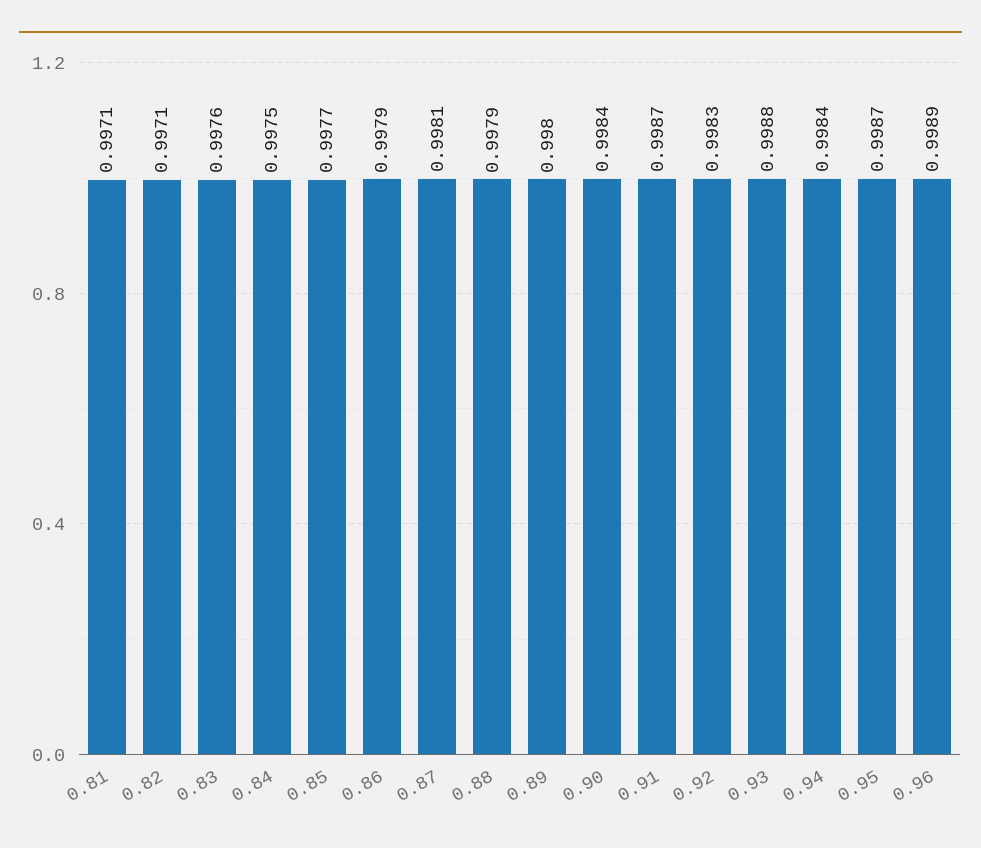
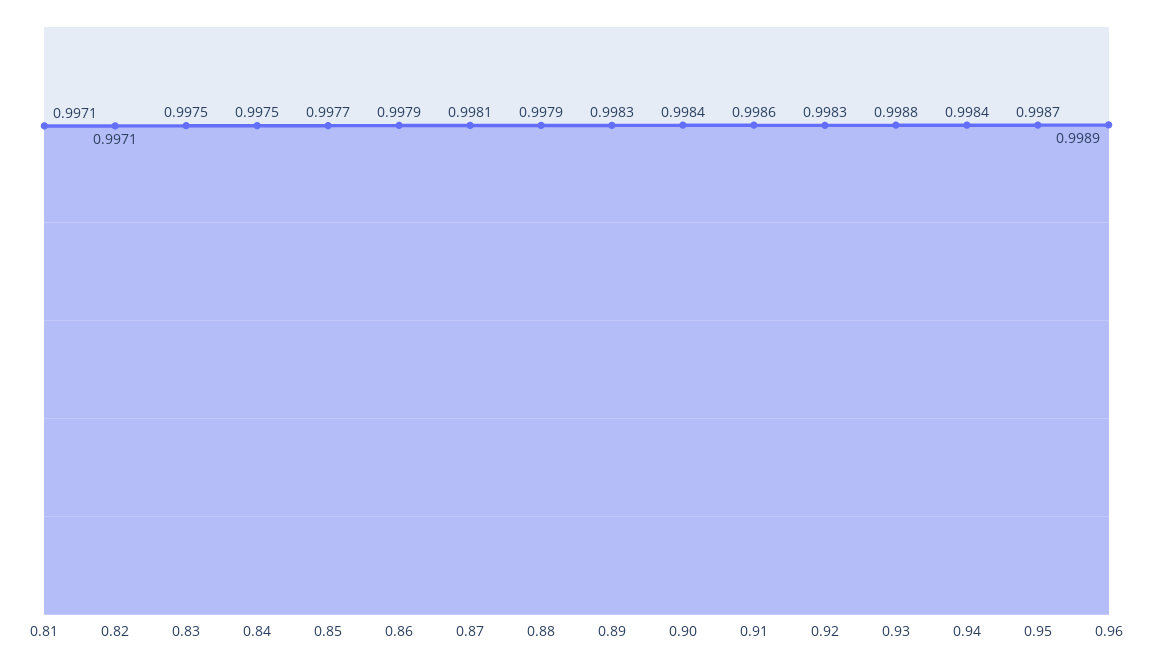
  {
    "0.81": 0.9971,
    "0.82": 0.9971,
-   "0.83": 0.9976,
+   "0.83": 0.9975,
    "0.84": 0.9975,
    "0.85": 0.9977,
    "0.86": 0.9979,
    "0.87": 0.9981,
    "0.88": 0.9979,
-   "0.89": 0.998,
+   "0.89": 0.9983,
    "0.90": 0.9984,
-   "0.91": 0.9987,
+   "0.91": 0.9986,
    "0.92": 0.9983,
    "0.93": 0.9988,
    "0.94": 0.9984,
    "0.95": 0.9987,
    "0.96": 0.9989
  }

